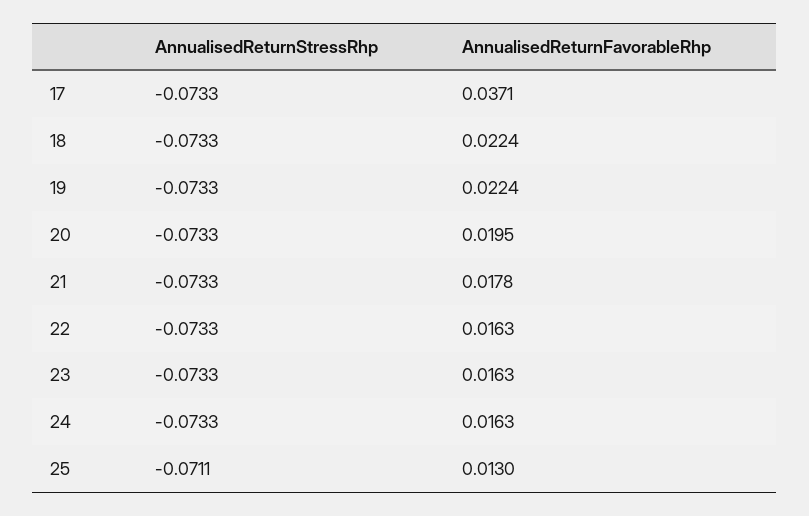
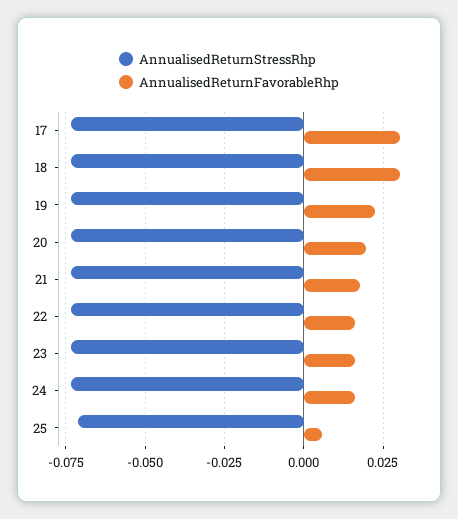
  {
    "AnnualisedReturnStressRhp": {
      "17": -0.0733,
      "18": -0.0733,
      "19": -0.0733,
      "20": -0.0733,
      "21": -0.0733,
      "22": -0.0733,
      "23": -0.0733,
      "24": -0.0733,
      "25": -0.0711
    },
    "AnnualisedReturnFavorableRhp": {
-     "17": 0.0371,
+     "17": 0.03,
-     "18": 0.0224,
+     "18": 0.03,
      "19": 0.0224,
      "20": 0.0195,
      "21": 0.0178,
      "22": 0.0163,
      "23": 0.0163,
      "24": 0.0163,
-     "25": 0.013
+     "25": 0.005
    }
  }

